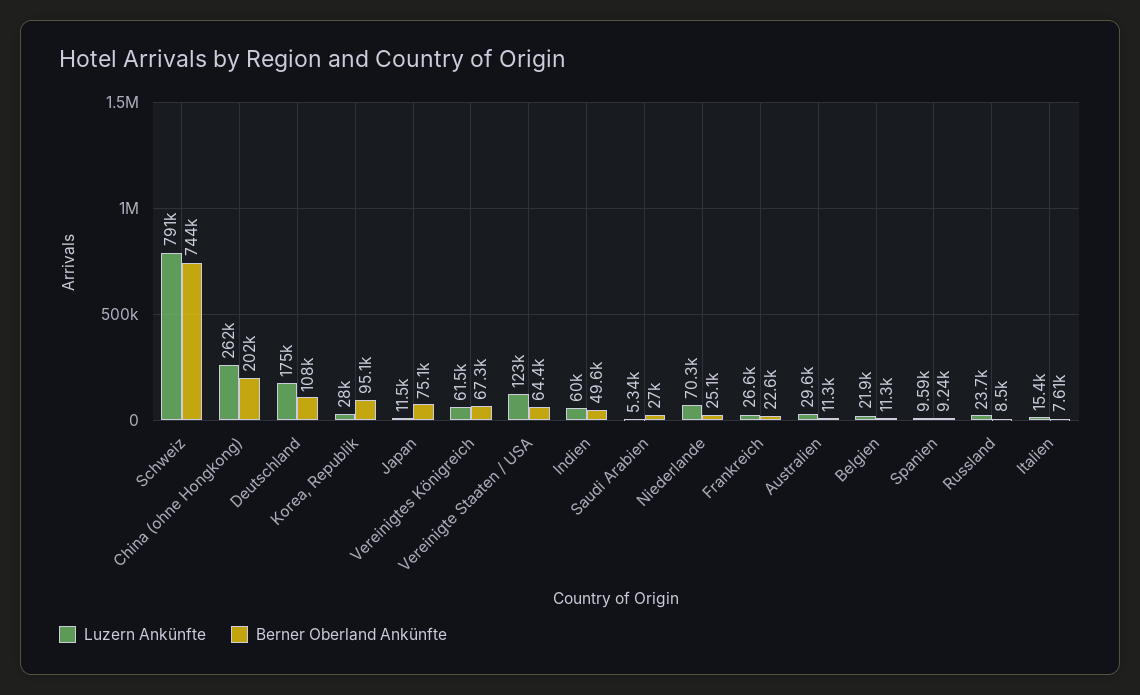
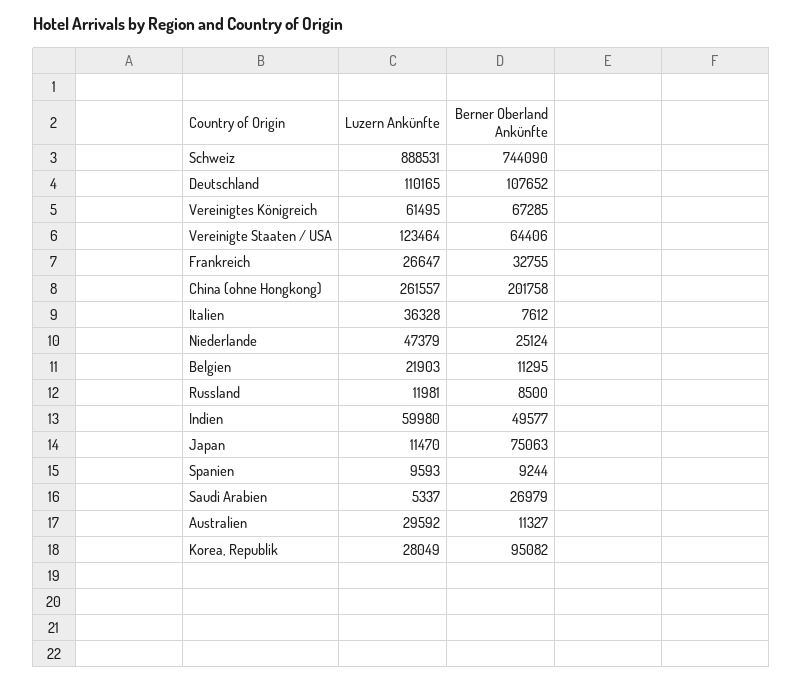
  {
    "Luzern Ankünfte": {
-     "Schweiz": 791000,
+     "Schweiz": 888531,
      "China (ohne Hongkong)": 261557,
-     "Deutschland": 175000,
+     "Deutschland": 110165,
      "Korea, Republik": 28049,
      "Japan": 11470,
      "Vereinigtes Königreich": 61495,
      "Vereinigte Staaten / USA": 123464,
      "Indien": 59980,
      "Saudi Arabien": 5337,
-     "Niederlande": 70300,
+     "Niederlande": 47379,
      "Frankreich": 26647,
      "Australien": 29592,
      "Belgien": 21903,
      "Spanien": 9593,
-     "Russland": 23700,
+     "Russland": 11981,
-     "Italien": 15400
+     "Italien": 36328
    },
    "Berner Oberland Ankünfte": {
      "Schweiz": 744090,
      "China (ohne Hongkong)": 201758,
      "Deutschland": 107652,
      "Korea, Republik": 95082,
      "Japan": 75063,
      "Vereinigtes Königreich": 67285,
      "Vereinigte Staaten / USA": 64406,
      "Indien": 49577,
      "Saudi Arabien": 26979,
      "Niederlande": 25124,
-     "Frankreich": 22600,
+     "Frankreich": 32755,
      "Australien": 11327,
      "Belgien": 11295,
      "Spanien": 9244,
      "Russland": 8500,
      "Italien": 7612
    }
  }

